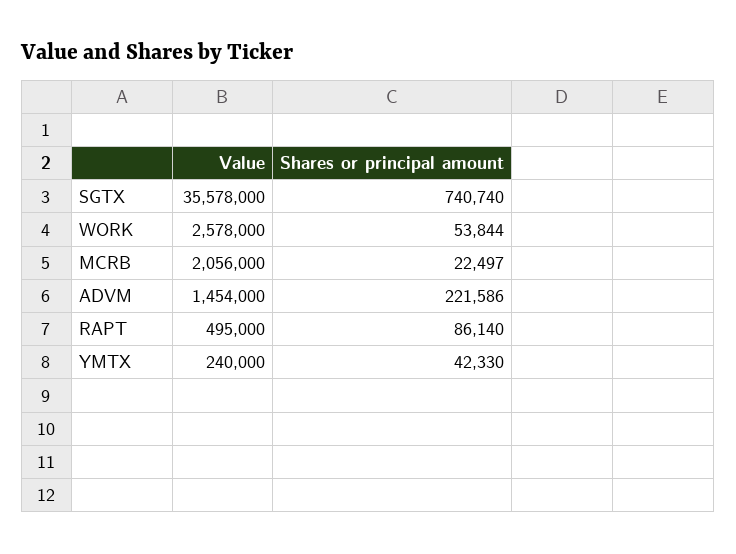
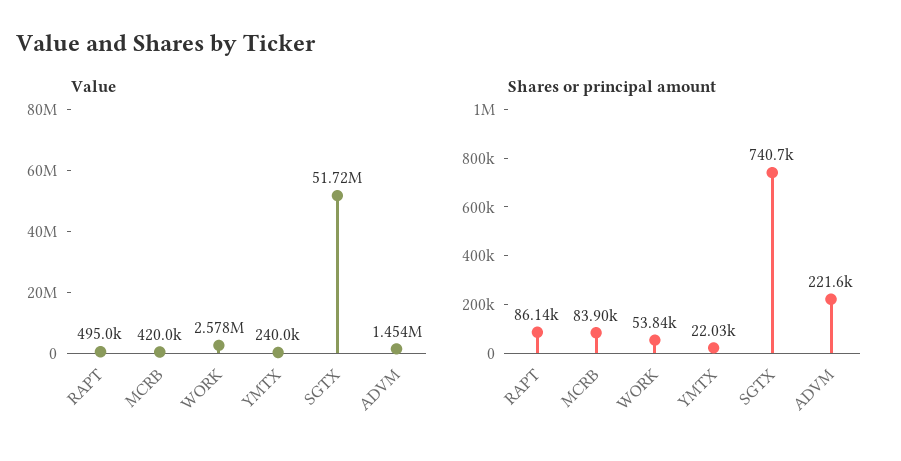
  {
    "Value": {
-     "SGTX": 35578000,
+     "SGTX": 51720000,
      "WORK": 2578000,
-     "MCRB": 2056000,
+     "MCRB": 420000,
      "ADVM": 1454000,
      "RAPT": 495000,
      "YMTX": 240000
    },
    "Shares or principal amount": {
      "SGTX": 740740,
      "WORK": 53844,
-     "MCRB": 22497,
+     "MCRB": 83900,
      "ADVM": 221586,
      "RAPT": 86140,
-     "YMTX": 42330
+     "YMTX": 22030
    }
  }

